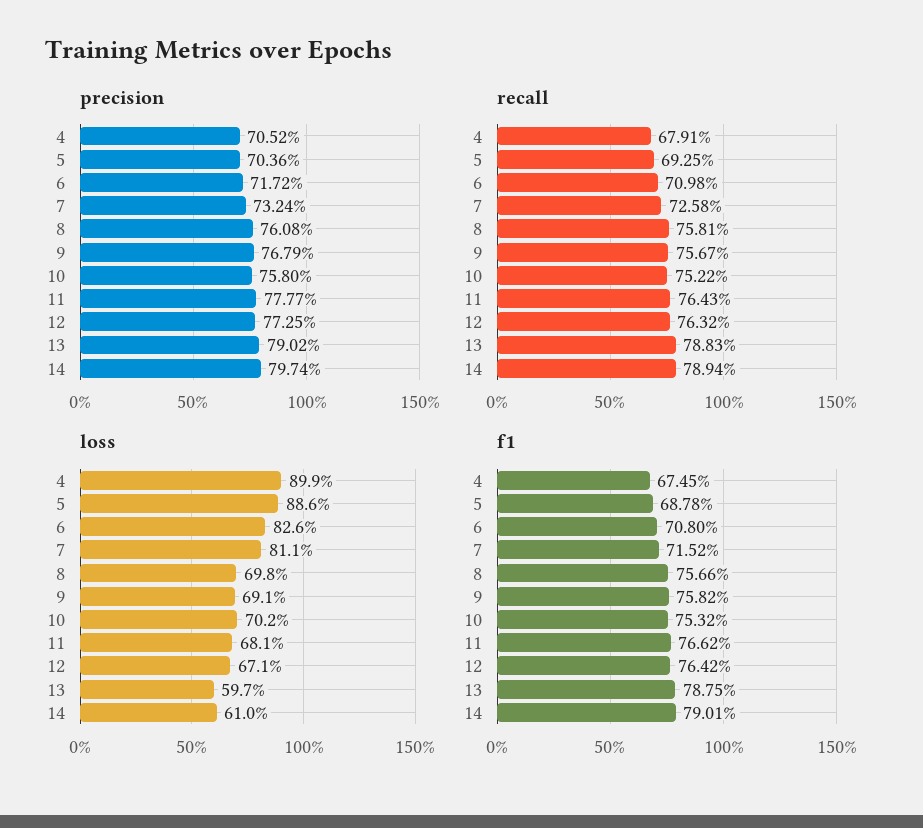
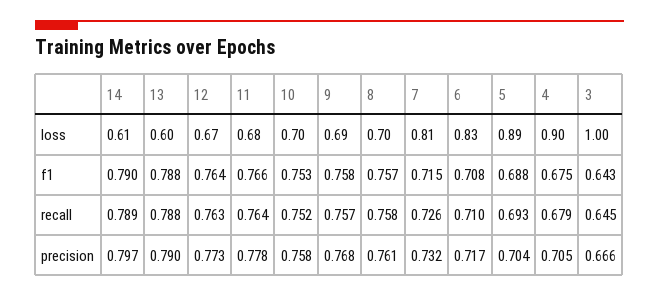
  {
    "precision": {
      "4": 0.7052,
      "5": 0.7036,
      "6": 0.7172,
      "7": 0.7324,
      "8": 0.7608,
      "9": 0.7679,
      "10": 0.758,
      "11": 0.7777,
      "12": 0.7725,
      "13": 0.7902,
-     "14": 0.7974
+     "14": 0.7974,
+     "3": 0.666
    },
    "recall": {
      "4": 0.6791,
      "5": 0.6925,
      "6": 0.7098,
      "7": 0.7258,
      "8": 0.7581,
      "9": 0.7567,
      "10": 0.7522,
      "11": 0.7643,
      "12": 0.7632,
      "13": 0.7883,
-     "14": 0.7894
+     "14": 0.7894,
+     "3": 0.645
    },
    "loss": {
      "4": 0.899,
      "5": 0.886,
      "6": 0.826,
      "7": 0.811,
      "8": 0.698,
      "9": 0.691,
      "10": 0.702,
      "11": 0.681,
      "12": 0.671,
      "13": 0.597,
-     "14": 0.61
+     "14": 0.61,
+     "3": 1
    },
    "f1": {
      "4": 0.6745,
      "5": 0.6878,
      "6": 0.708,
      "7": 0.7152,
      "8": 0.7566,
      "9": 0.7582,
      "10": 0.7532,
      "11": 0.7662,
      "12": 0.7642,
      "13": 0.7875,
-     "14": 0.7901
+     "14": 0.7901,
+     "3": 0.643
    }
  }

